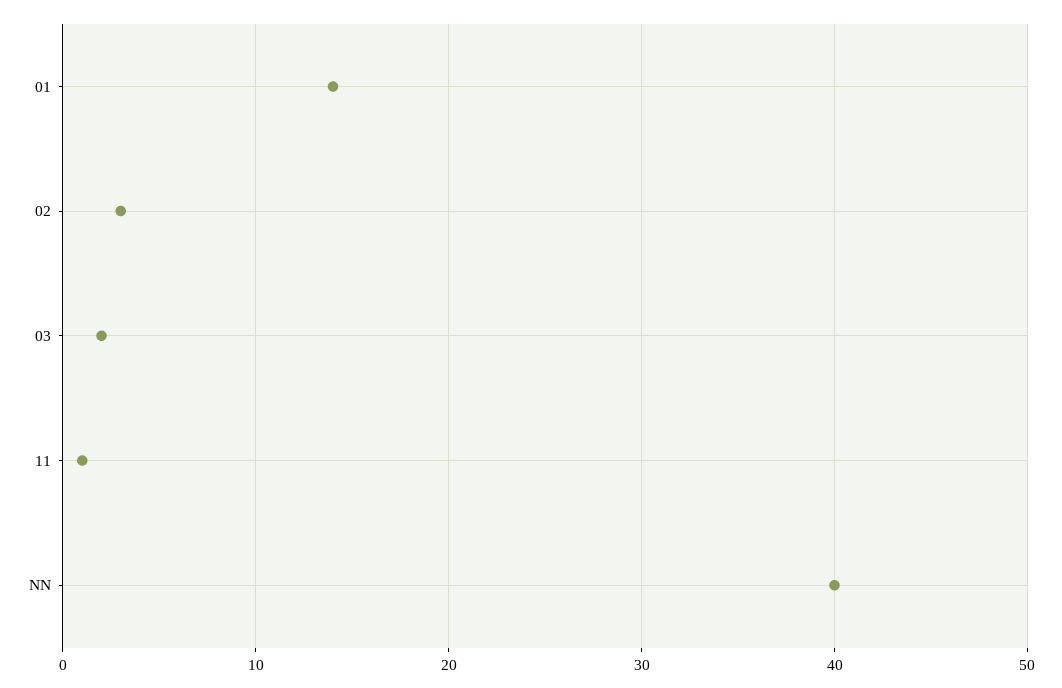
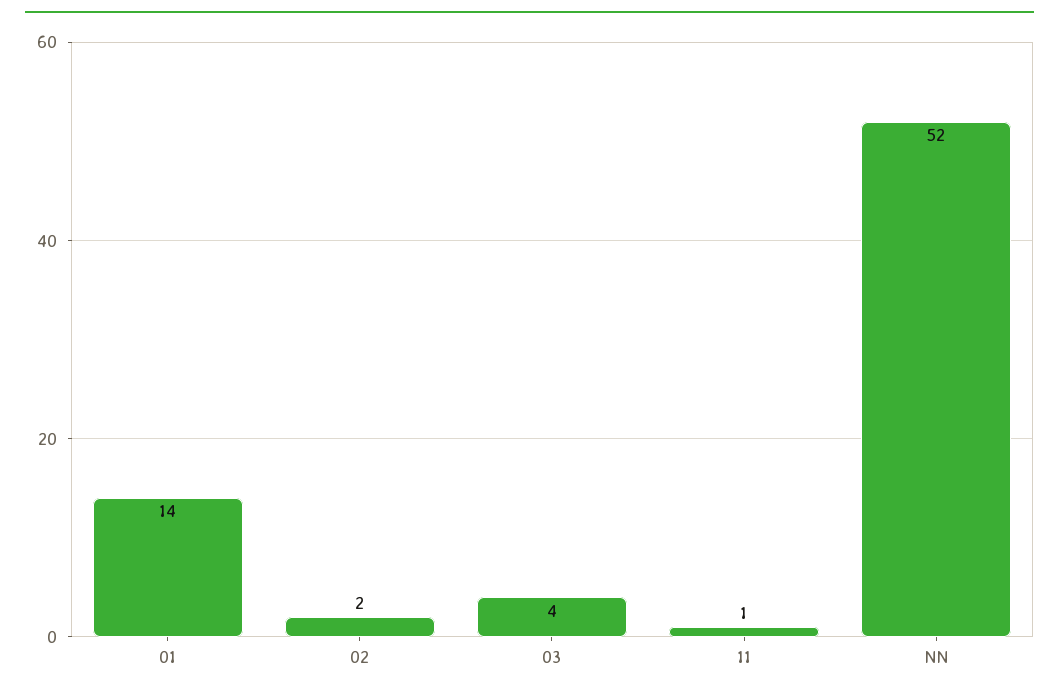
  {
    "01": 14,
-   "02": 3,
+   "02": 2,
-   "03": 2,
+   "03": 4,
    "11": 1,
-   "NN": 40
+   "NN": 52
  }

